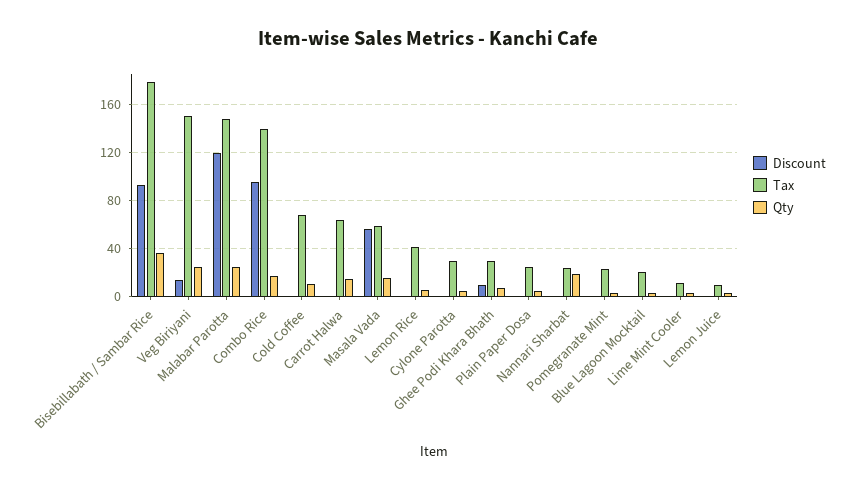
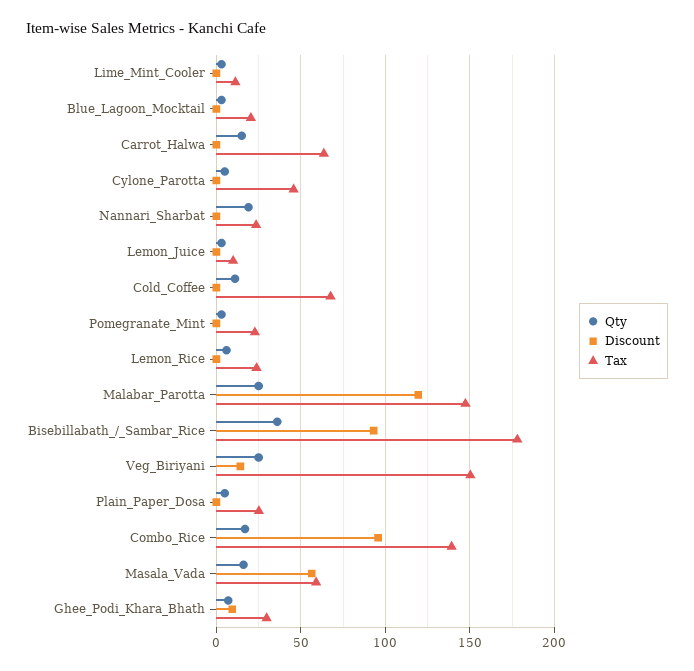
  {
    "Discount": {
      "Bisebillabath / Sambar Rice": 95,
      "Veg Biriyani": 15,
      "Malabar Parotta": 120,
      "Combo Rice": 95,
      "Cold Coffee": 0,
      "Carrot Halwa": 0,
      "Masala Vada": 55,
      "Lemon Rice": 0,
      "Cylone Parotta": 0,
      "Ghee Podi Khara Bhath": 10,
      "Plain Paper Dosa": 0,
      "Nannari Sharbat": 0,
      "Pomegranate Mint": 0,
      "Blue Lagoon Mocktail": 0,
      "Lime Mint Cooler": 0,
      "Lemon Juice": 0
    },
    "Tax": {
      "Bisebillabath / Sambar Rice": 180,
      "Veg Biriyani": 150,
      "Malabar Parotta": 145,
      "Combo Rice": 140,
      "Cold Coffee": 70,
      "Carrot Halwa": 65,
      "Masala Vada": 60,
-     "Lemon Rice": 40,
+     "Lemon Rice": 25,
-     "Cylone Parotta": 30,
+     "Cylone Parotta": 45,
      "Ghee Podi Khara Bhath": 30,
      "Plain Paper Dosa": 25,
      "Nannari Sharbat": 25,
      "Pomegranate Mint": 25,
      "Blue Lagoon Mocktail": 20,
      "Lime Mint Cooler": 10,
      "Lemon Juice": 10
    },
    "Qty": {
      "Bisebillabath / Sambar Rice": 35,
      "Veg Biriyani": 25,
      "Malabar Parotta": 25,
      "Combo Rice": 15,
      "Cold Coffee": 10,
      "Carrot Halwa": 15,
      "Masala Vada": 15,
      "Lemon Rice": 5,
      "Cylone Parotta": 5,
      "Ghee Podi Khara Bhath": 5,
      "Plain Paper Dosa": 5,
      "Nannari Sharbat": 20,
      "Pomegranate Mint": 5,
      "Blue Lagoon Mocktail": 5,
      "Lime Mint Cooler": 5,
      "Lemon Juice": 5
    }
  }

